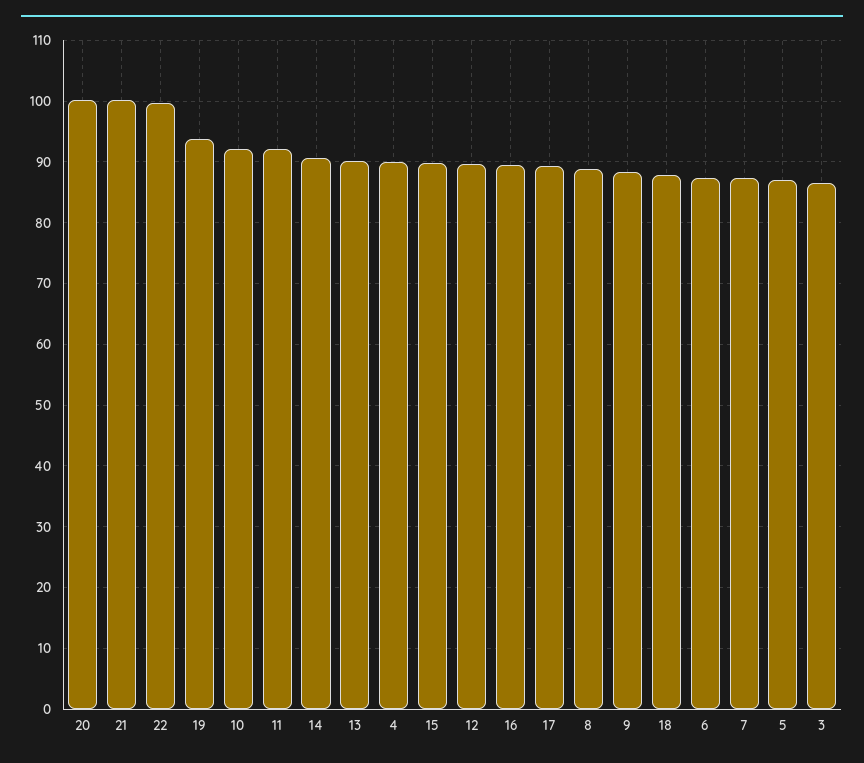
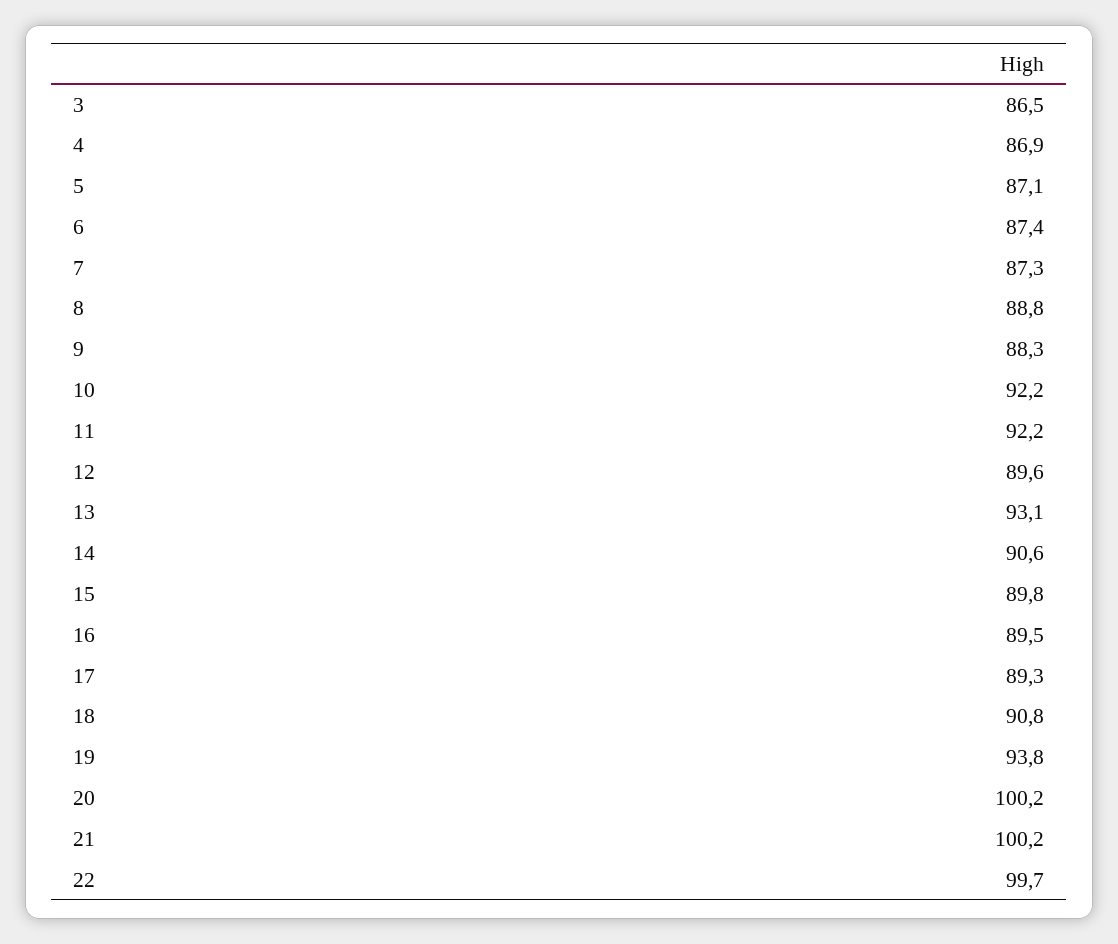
  {
    "20": 100.2,
    "21": 100.2,
    "22": 99.7,
    "19": 93.8,
    "10": 92.2,
    "11": 92.2,
    "14": 90.6,
-   "13": 90,
+   "13": 93.1,
-   "4": 90,
+   "4": 86.9,
    "15": 89.8,
    "12": 89.6,
    "16": 89.5,
    "17": 89.3,
    "8": 88.8,
    "9": 88.3,
-   "18": 88,
+   "18": 90.8,
    "6": 87.4,
    "7": 87.3,
    "5": 87.1,
    "3": 86.5
  }

